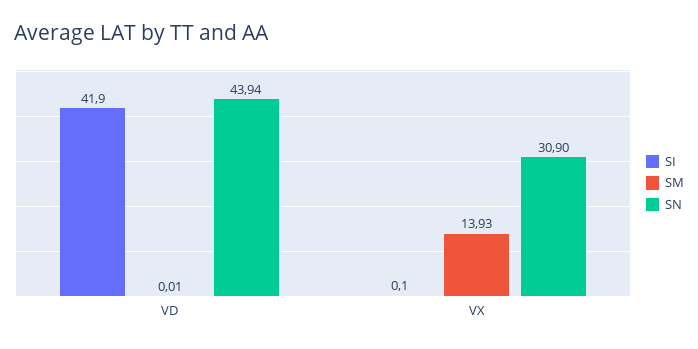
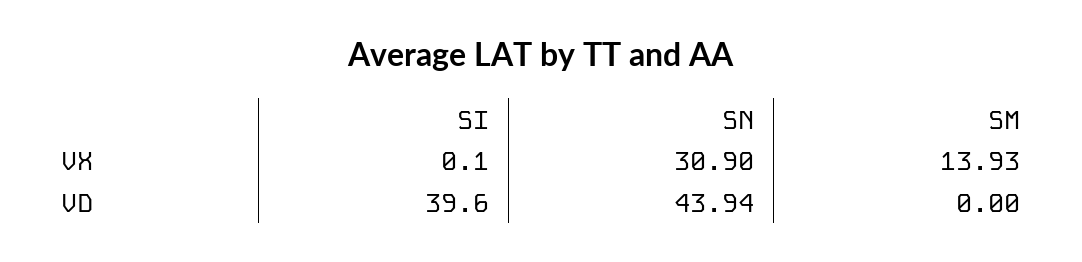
  {
    "SI": {
-     "VD": 41.9,
+     "VD": 39.6,
      "VX": 0.1
    },
    "SM": {
-     "VD": 0.01,
+     "VD": 0,
      "VX": 13.93
    },
    "SN": {
      "VD": 43.94,
      "VX": 30.9
    }
  }

